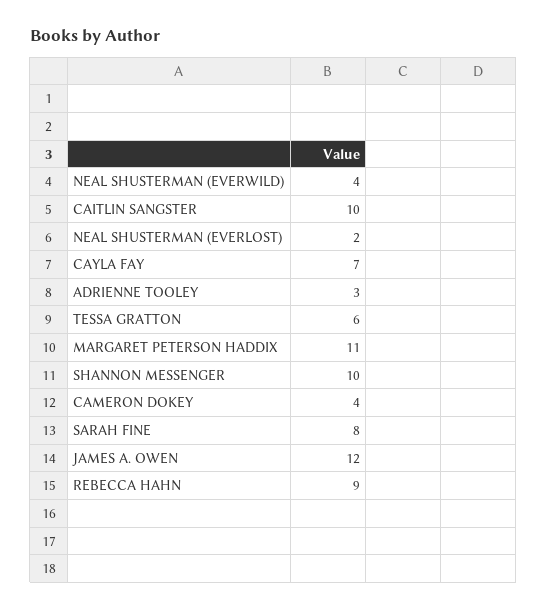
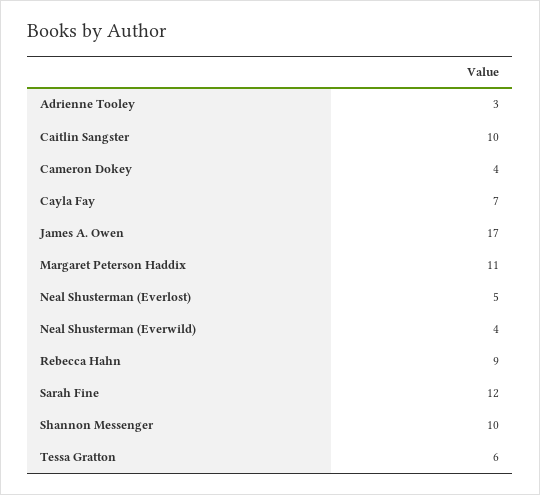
  {
    "NEAL SHUSTERMAN (EVERWILD)": 4,
    "CAITLIN SANGSTER": 10,
-   "NEAL SHUSTERMAN (EVERLOST)": 2,
+   "NEAL SHUSTERMAN (EVERLOST)": 5,
    "CAYLA FAY": 7,
    "ADRIENNE TOOLEY": 3,
    "TESSA GRATTON": 6,
    "MARGARET PETERSON HADDIX": 11,
    "SHANNON MESSENGER": 10,
    "CAMERON DOKEY": 4,
-   "SARAH FINE": 8,
+   "SARAH FINE": 12,
-   "JAMES A. OWEN": 12,
+   "JAMES A. OWEN": 17,
    "REBECCA HAHN": 9
  }

